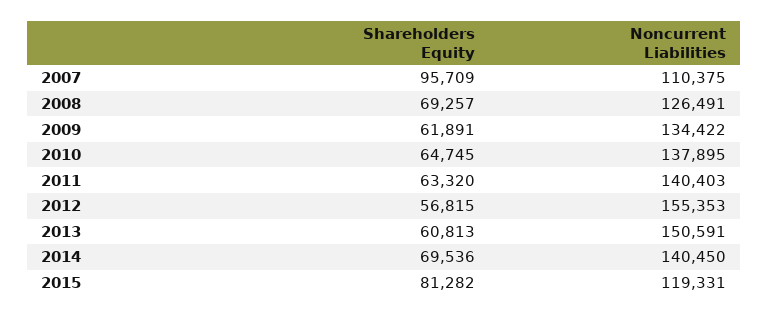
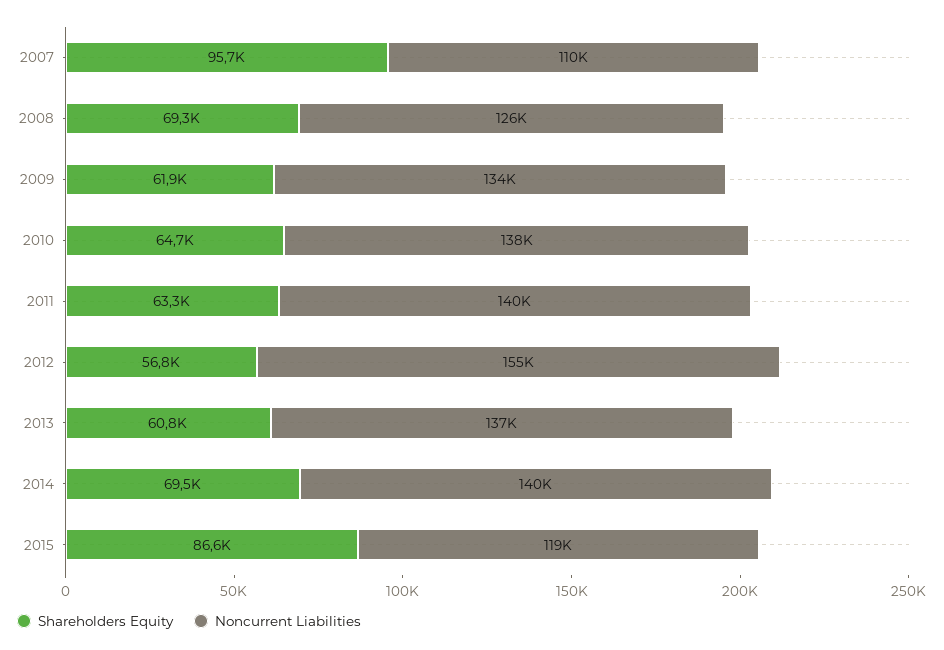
  {
    "Shareholders Equity": {
      "2007": 95709,
      "2008": 69257,
      "2009": 61891,
      "2010": 64745,
      "2011": 63320,
      "2012": 56815,
      "2013": 60813,
      "2014": 69536,
-     "2015": 81282
+     "2015": 86600
    },
    "Noncurrent Liabilities": {
      "2007": 110375,
      "2008": 126491,
      "2009": 134422,
      "2010": 137895,
      "2011": 140403,
      "2012": 155353,
-     "2013": 150591,
+     "2013": 137000,
      "2014": 140450,
      "2015": 119331
    }
  }

